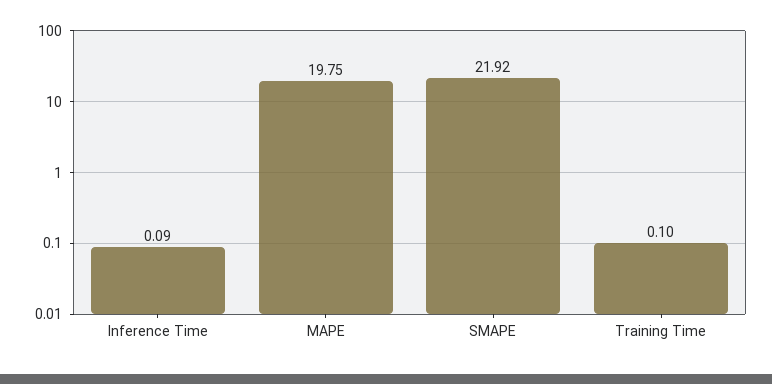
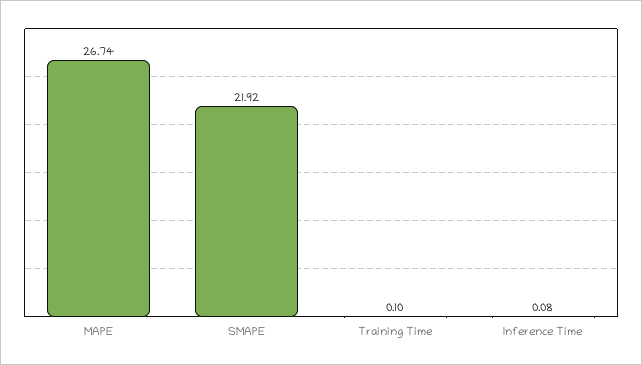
  {
-   "Inference Time": 0.09,
+   "Inference Time": 0.08,
-   "MAPE": 19.75,
+   "MAPE": 26.74,
    "SMAPE": 21.92,
    "Training Time": 0.1
  }

